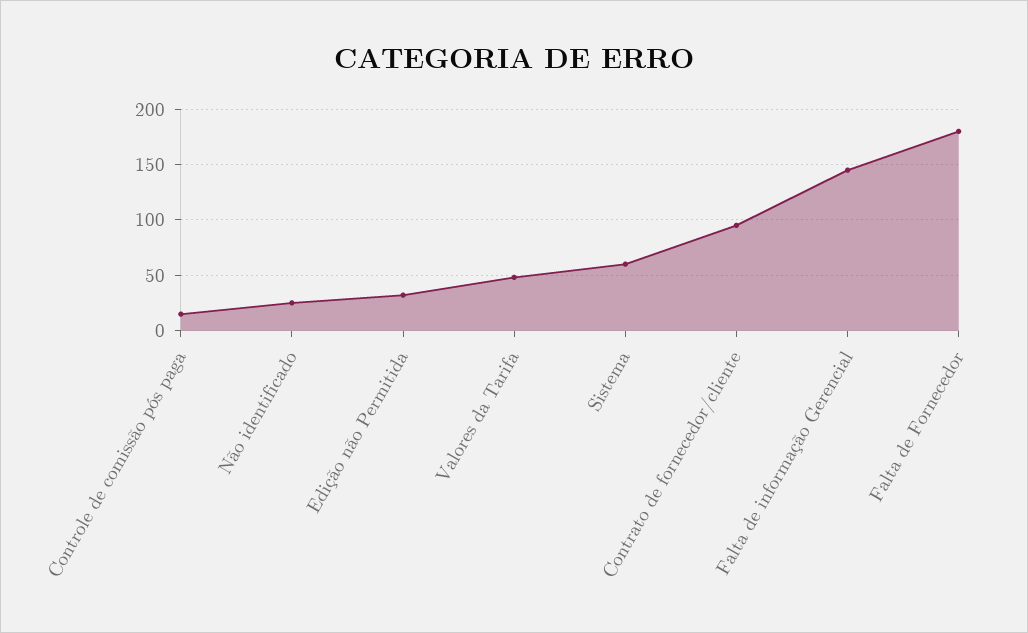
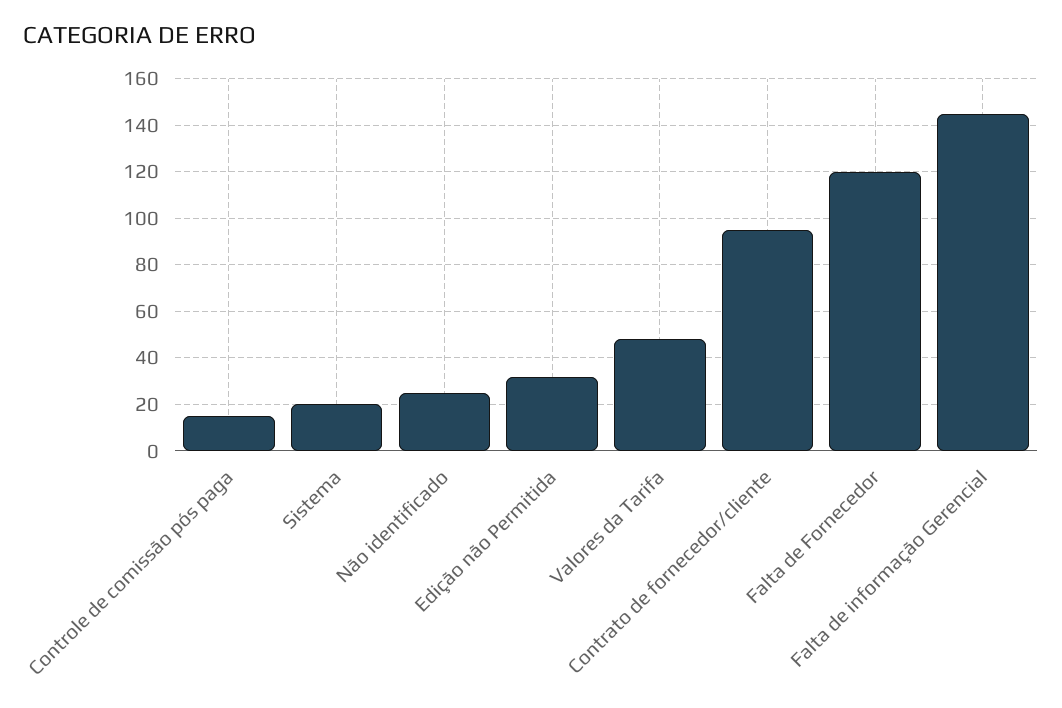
  {
    "Controle de comissão pós paga": 15,
    "Não identificado": 25,
    "Edição não Permitida": 30,
    "Valores da Tarifa": 50,
-   "Sistema": 60,
+   "Sistema": 20,
    "Contrato de fornecedor/cliente": 95,
    "Falta de informação Gerencial": 145,
-   "Falta de Fornecedor": 180
+   "Falta de Fornecedor": 120
  }

